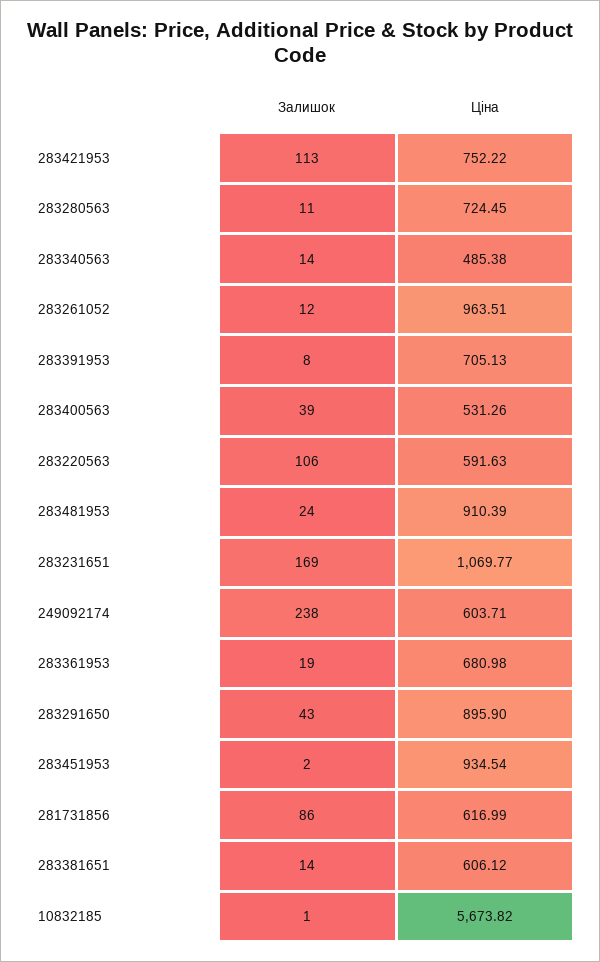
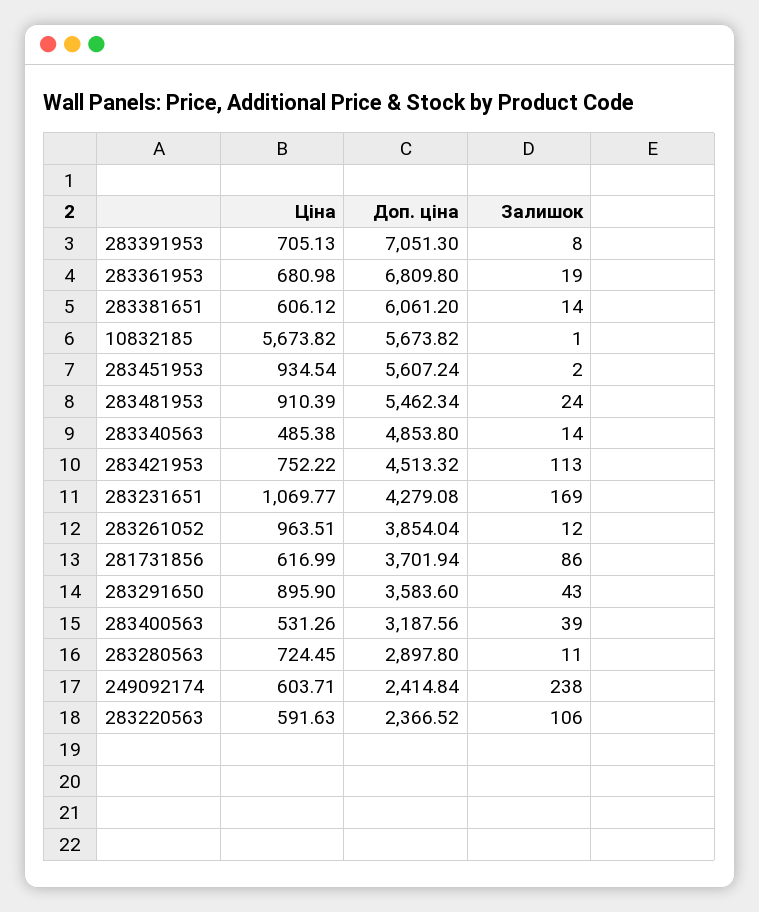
  {
    "Залишок": {
      "283421953": 113,
      "283280563": 11,
      "283340563": 14,
      "283261052": 12,
      "283391953": 8,
      "283400563": 39,
      "283220563": 106,
      "283481953": 24,
      "283231651": 169,
      "249092174": 238,
      "283361953": 19,
      "283291650": 43,
      "283451953": 2,
      "281731856": 86,
      "283381651": 14,
      "10832185": 1
    },
    "Ціна": {
      "283421953": 752.22,
      "283280563": 724.45,
      "283340563": 485.38,
      "283261052": 963.51,
      "283391953": 705.13,
      "283400563": 531.26,
      "283220563": 591.63,
      "283481953": 910.39,
      "283231651": 1069.77,
      "249092174": 603.71,
      "283361953": 680.98,
      "283291650": 895.9,
      "283451953": 934.54,
      "281731856": 616.99,
      "283381651": 606.12,
      "10832185": 5673.82
-   }
+   },
+   "Доп. ціна": {
+     "283391953": 7051.3,
+     "283361953": 6809.8,
+     "283381651": 6061.2,
+     "10832185": 5673.82,
+     "283451953": 5607.24,
+     "283481953": 5462.34,
+     "283340563": 4853.8,
+     "283421953": 4513.32,
+     "283231651": 4279.08,
+     "283261052": 3854.04,
+     "281731856": 3701.94,
+     "283291650": 3583.6,
+     "283400563": 3187.56,
+     "283280563": 2897.8,
+     "249092174": 2414.84,
+     "283220563": 2366.52
+   }
  }

